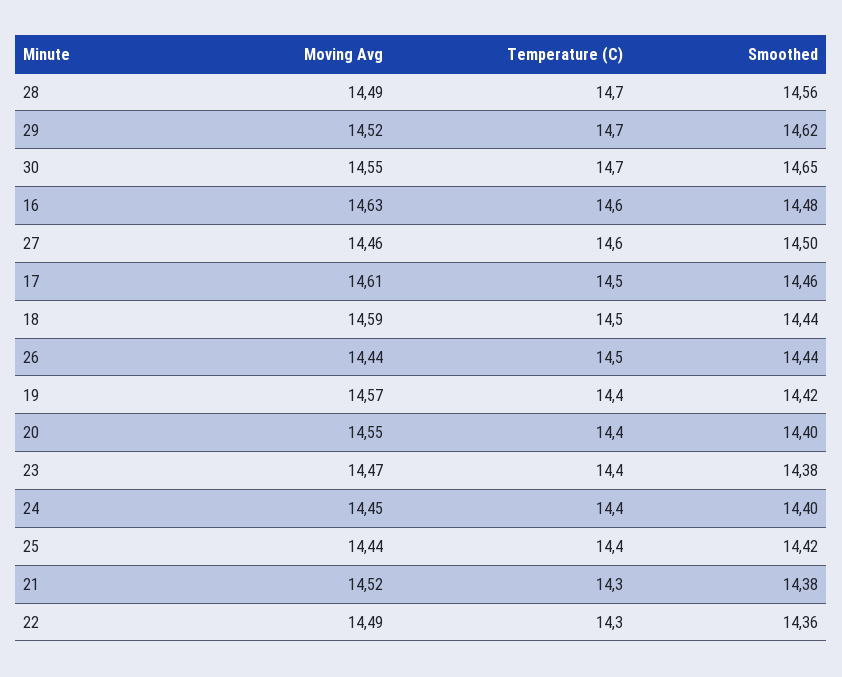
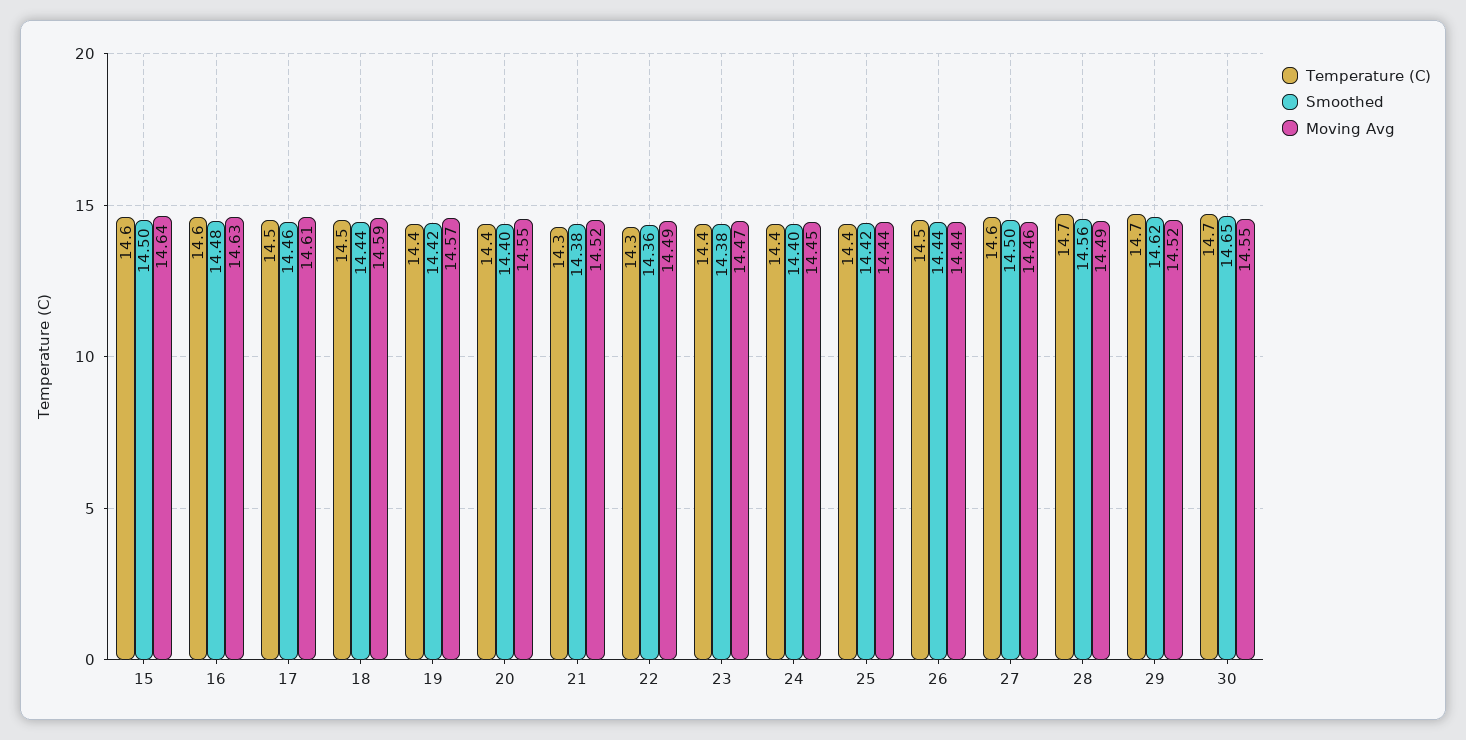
  {
    "Moving Avg": {
      "28": 14.49,
      "29": 14.52,
      "30": 14.55,
      "16": 14.63,
      "27": 14.46,
      "17": 14.61,
      "18": 14.59,
      "26": 14.44,
      "19": 14.57,
      "20": 14.55,
      "23": 14.47,
      "24": 14.45,
      "25": 14.44,
      "21": 14.52,
-     "22": 14.49
+     "22": 14.49,
+     "15": 14.64
    },
    "Temperature (C)": {
      "28": 14.7,
      "29": 14.7,
      "30": 14.7,
      "16": 14.6,
      "27": 14.6,
      "17": 14.5,
      "18": 14.5,
      "26": 14.5,
      "19": 14.4,
      "20": 14.4,
      "23": 14.4,
      "24": 14.4,
      "25": 14.4,
      "21": 14.3,
-     "22": 14.3
+     "22": 14.3,
+     "15": 14.6
    },
    "Smoothed": {
      "28": 14.56,
      "29": 14.62,
      "30": 14.65,
      "16": 14.48,
      "27": 14.5,
      "17": 14.46,
      "18": 14.44,
      "26": 14.44,
      "19": 14.42,
      "20": 14.4,
      "23": 14.38,
      "24": 14.4,
      "25": 14.42,
      "21": 14.38,
-     "22": 14.36
+     "22": 14.36,
+     "15": 14.5
    }
  }

